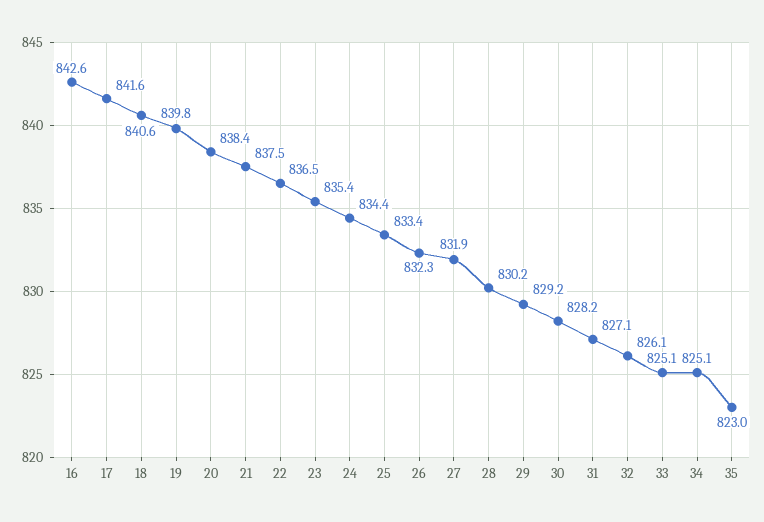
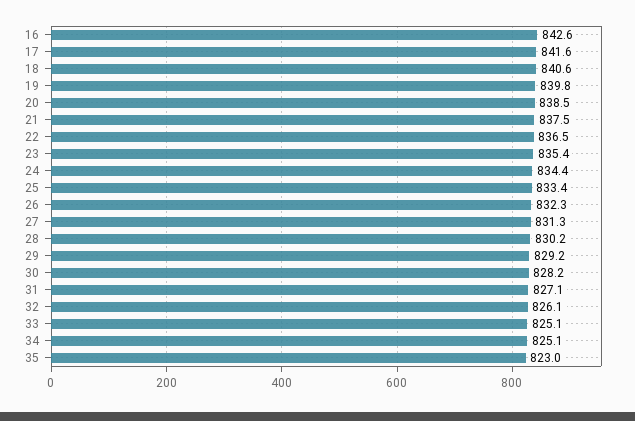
  {
    "16": 842.6,
    "17": 841.6,
    "18": 840.6,
    "19": 839.8,
-   "20": 838.4,
+   "20": 838.5,
    "21": 837.5,
    "22": 836.5,
    "23": 835.4,
    "24": 834.4,
    "25": 833.4,
    "26": 832.3,
-   "27": 831.9,
+   "27": 831.3,
    "28": 830.2,
    "29": 829.2,
    "30": 828.2,
    "31": 827.1,
    "32": 826.1,
    "33": 825.1,
    "34": 825.1,
    "35": 823
  }

